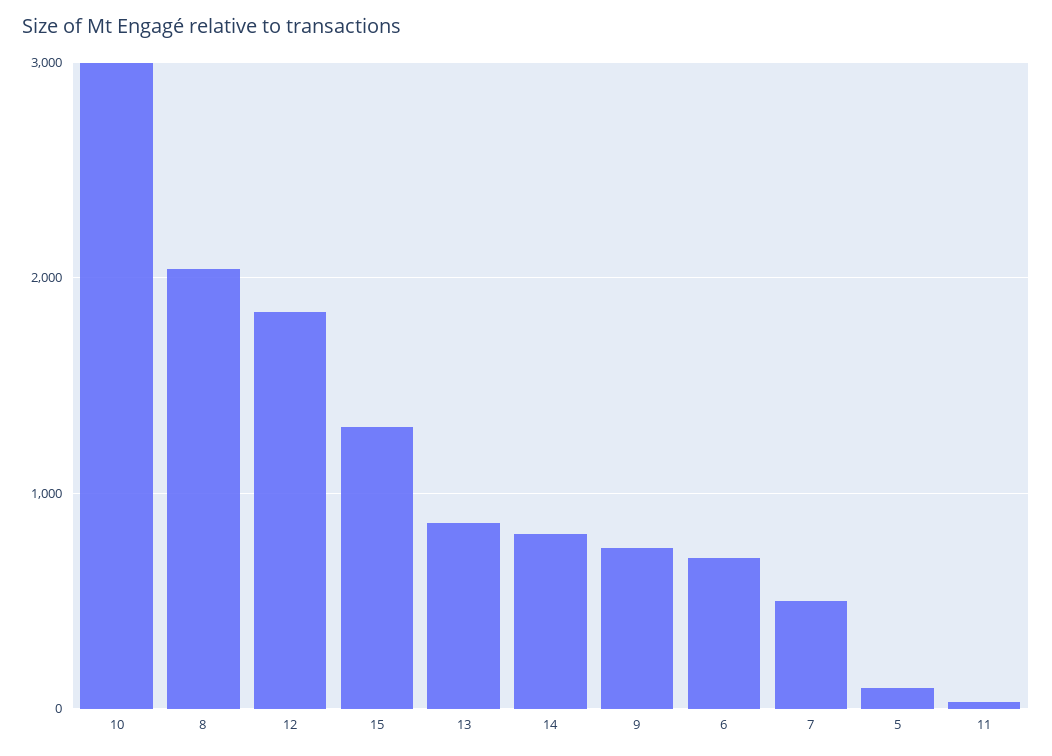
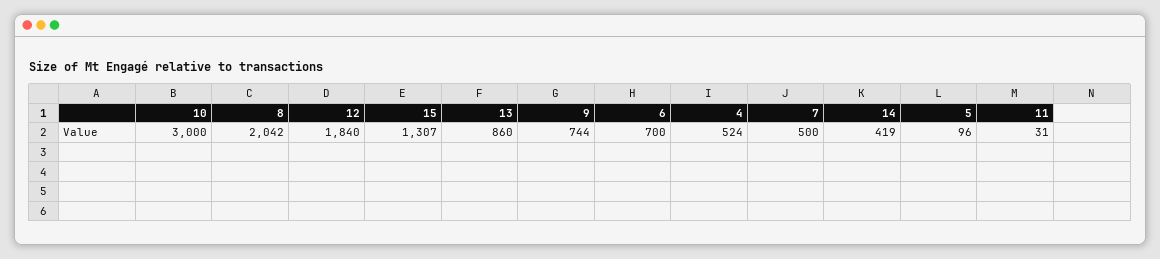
  {
    "10": 3000,
    "8": 2042,
    "12": 1840,
    "15": 1307,
    "13": 860,
-   "14": 800,
+   "14": 419,
    "9": 744,
    "6": 700,
    "7": 500,
    "5": 96,
-   "11": 31
+   "11": 31,
+   "4": 524
  }

